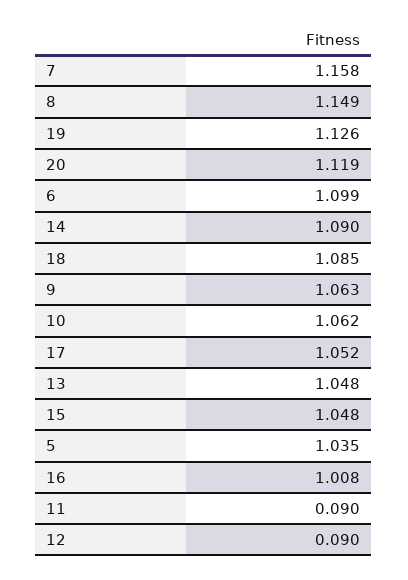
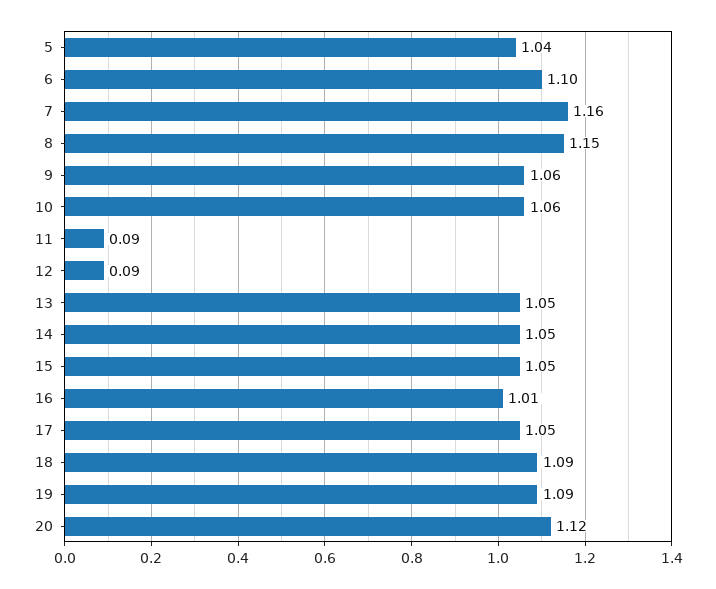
  {
    "7": 1.158,
    "8": 1.149,
-   "19": 1.126,
+   "19": 1.09,
    "20": 1.119,
    "6": 1.099,
-   "14": 1.09,
+   "14": 1.05,
    "18": 1.085,
    "9": 1.063,
    "10": 1.062,
    "17": 1.052,
    "13": 1.048,
    "15": 1.048,
    "5": 1.035,
    "16": 1.008,
    "11": 0.09,
    "12": 0.09
  }

